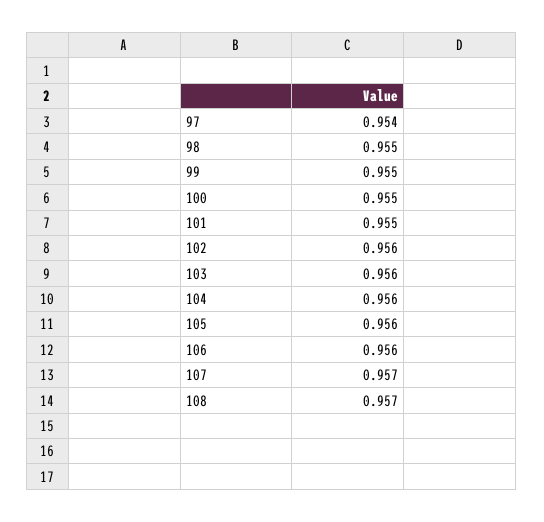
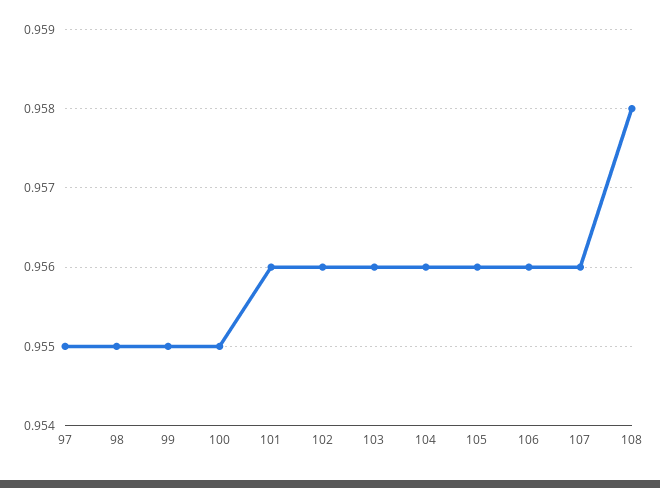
  {
-   "97": 0.954,
+   "97": 0.955,
    "98": 0.955,
    "99": 0.955,
    "100": 0.955,
-   "101": 0.955,
+   "101": 0.956,
    "102": 0.956,
    "103": 0.956,
    "104": 0.956,
    "105": 0.956,
    "106": 0.956,
-   "107": 0.957,
+   "107": 0.956,
-   "108": 0.957
+   "108": 0.958
  }

